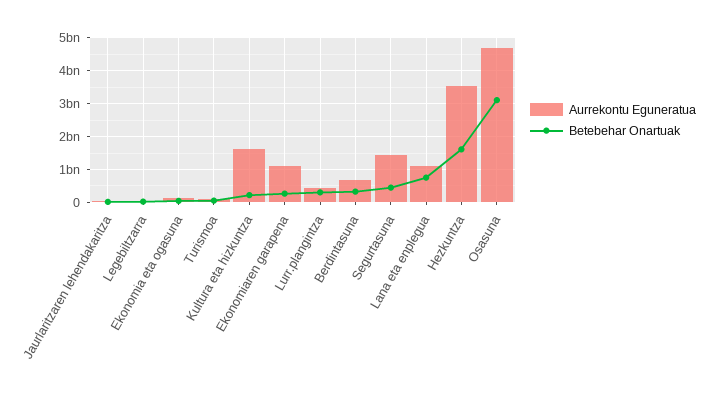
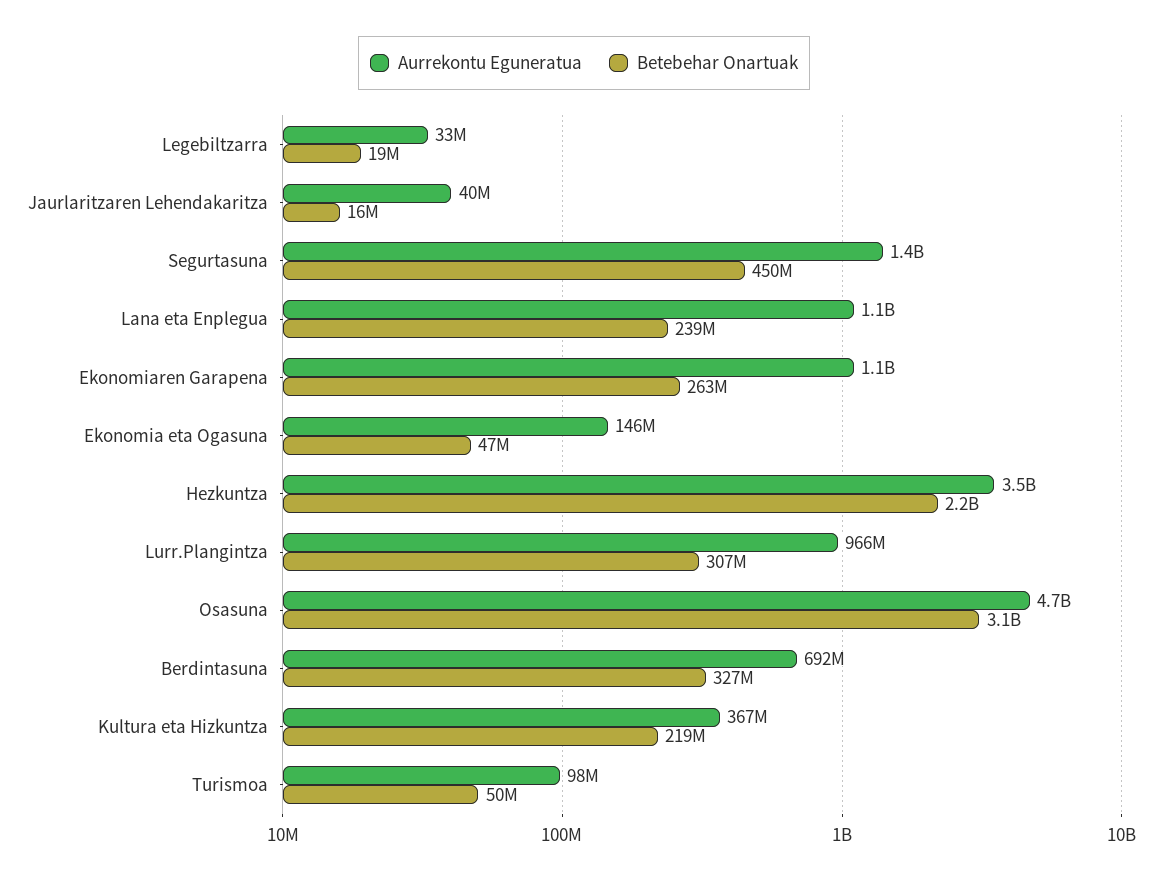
  {
    "Aurrekontu Eguneratua": {
      "Jaurlaritzaren lehendakaritza": 40000000,
      "Legebiltzarra": 33000000,
      "Ekonomia eta ogasuna": 146000000,
      "Turismoa": 98000000,
-     "Kultura eta hizkuntza": 1600000000,
+     "Kultura eta hizkuntza": 367000000,
      "Ekonomiaren garapena": 1100000000,
-     "Lurr.plangintza": 400000000,
+     "Lurr.plangintza": 966000000,
      "Berdintasuna": 692000000,
      "Segurtasuna": 1400000000,
      "Lana eta enplegua": 1100000000,
      "Hezkuntza": 3500000000,
      "Osasuna": 4700000000
    },
    "Betebehar Onartuak": {
      "Jaurlaritzaren lehendakaritza": 16000000,
      "Legebiltzarra": 19000000,
      "Ekonomia eta ogasuna": 47000000,
      "Turismoa": 50000000,
      "Kultura eta hizkuntza": 219000000,
      "Ekonomiaren garapena": 263000000,
      "Lurr.plangintza": 307000000,
      "Berdintasuna": 327000000,
      "Segurtasuna": 450000000,
-     "Lana eta enplegua": 800000000,
+     "Lana eta enplegua": 239000000,
-     "Hezkuntza": 1600000000,
+     "Hezkuntza": 2200000000,
      "Osasuna": 3100000000
    }
  }

